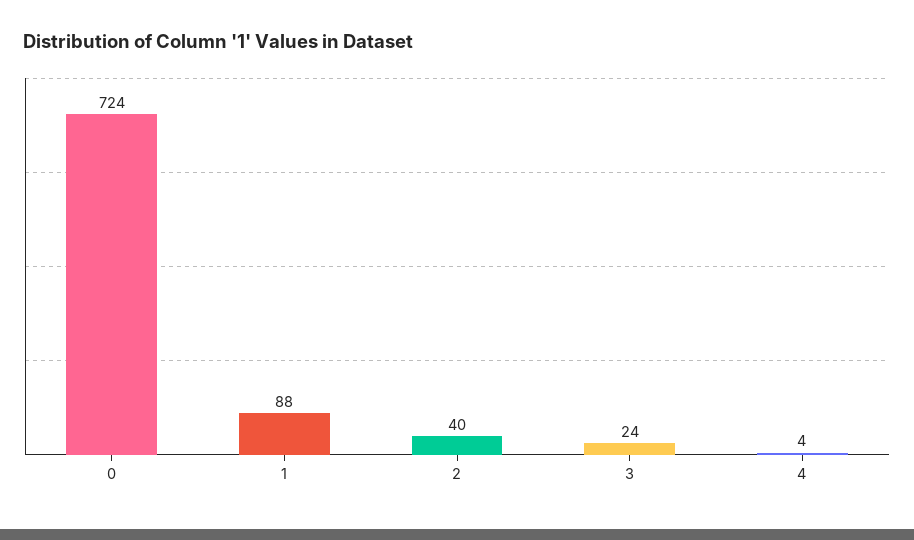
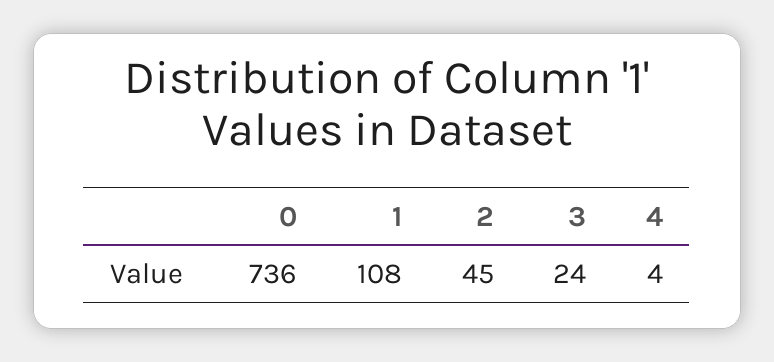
  {
-   "0": 724,
+   "0": 736,
-   "1": 88,
+   "1": 108,
-   "2": 40,
+   "2": 45,
    "3": 24,
    "4": 4
  }

